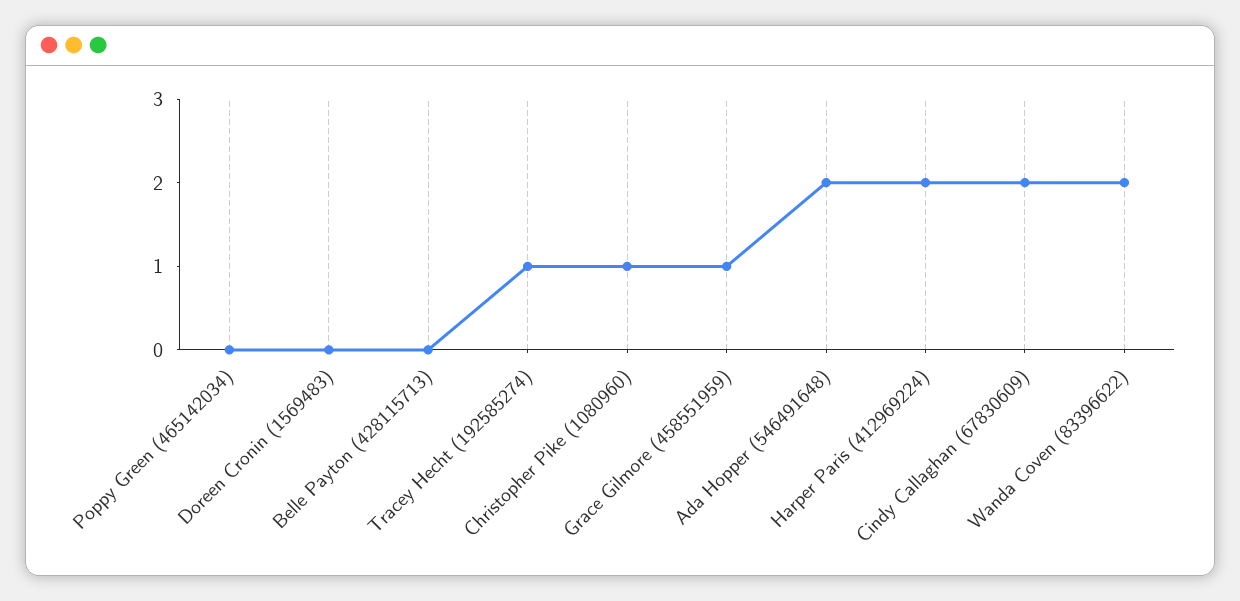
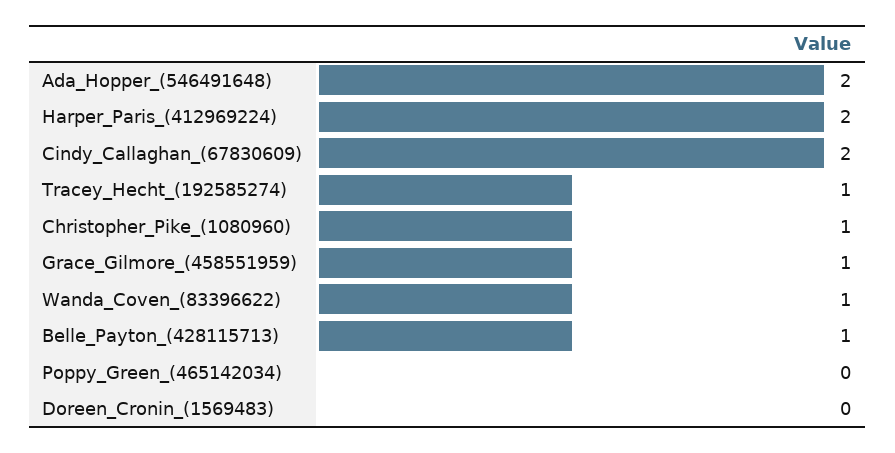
  {
    "Poppy Green (465142034)": 0,
    "Doreen Cronin (1569483)": 0,
-   "Belle Payton (428115713)": 0,
+   "Belle Payton (428115713)": 1,
    "Tracey Hecht (192585274)": 1,
    "Christopher Pike (1080960)": 1,
    "Grace Gilmore (458551959)": 1,
    "Ada Hopper (546491648)": 2,
    "Harper Paris (412969224)": 2,
    "Cindy Callaghan (67830609)": 2,
-   "Wanda Coven (83396622)": 2
+   "Wanda Coven (83396622)": 1
  }

